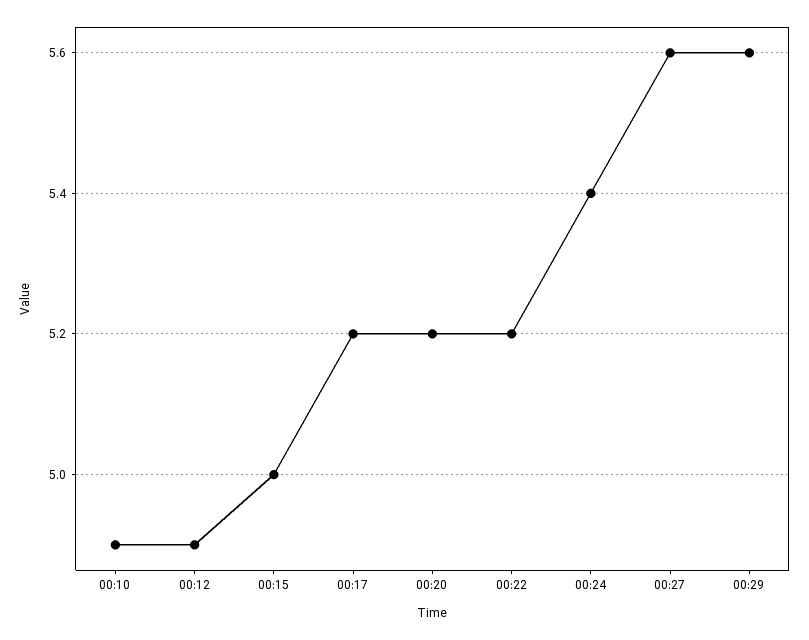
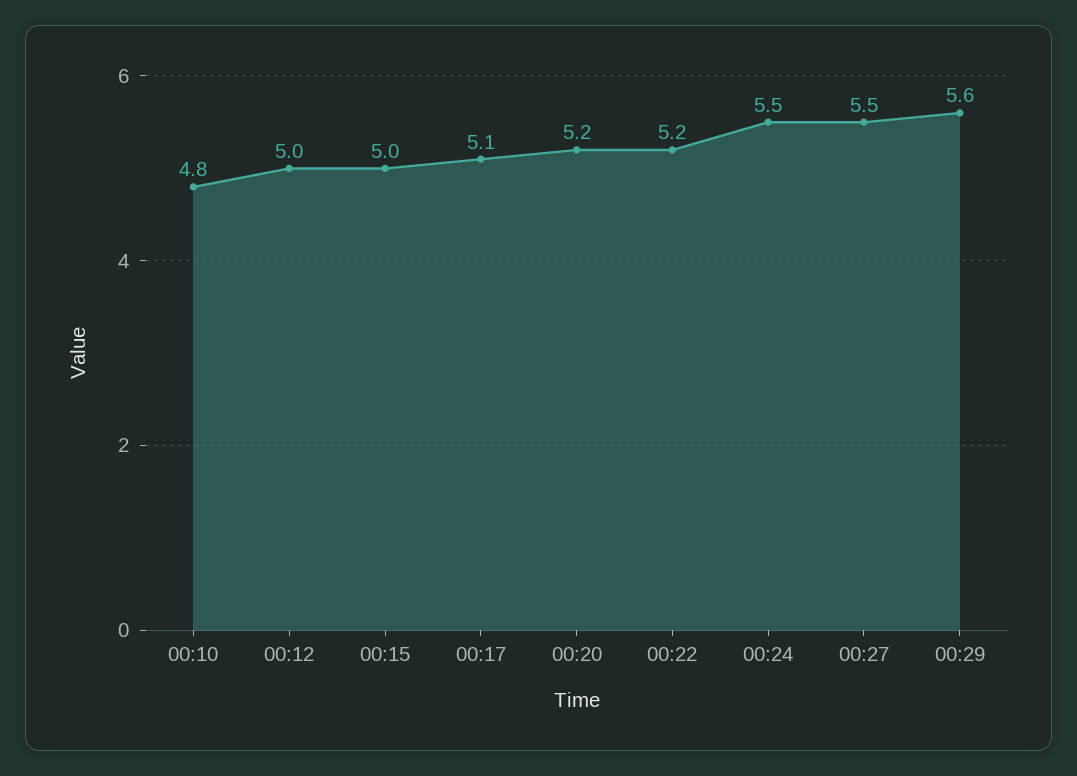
  {
-   "00:10": 4.9,
+   "00:10": 4.8,
-   "00:12": 4.9,
+   "00:12": 5,
    "00:15": 5,
-   "00:17": 5.2,
+   "00:17": 5.1,
    "00:20": 5.2,
    "00:22": 5.2,
-   "00:24": 5.4,
+   "00:24": 5.5,
-   "00:27": 5.6,
+   "00:27": 5.5,
    "00:29": 5.6
  }

